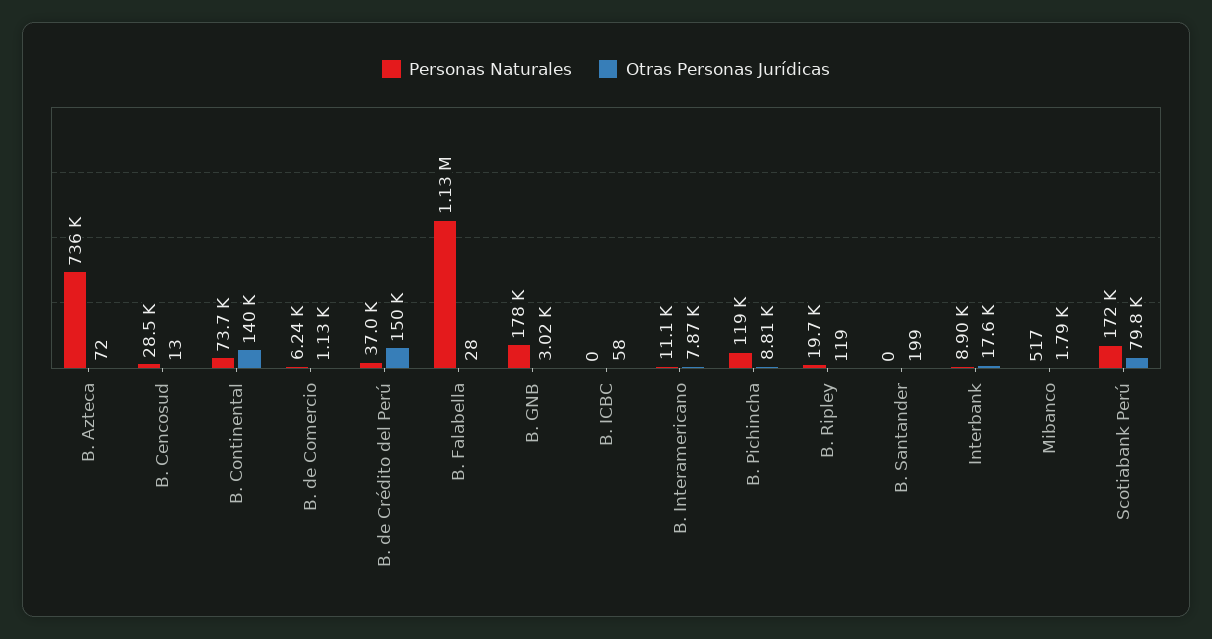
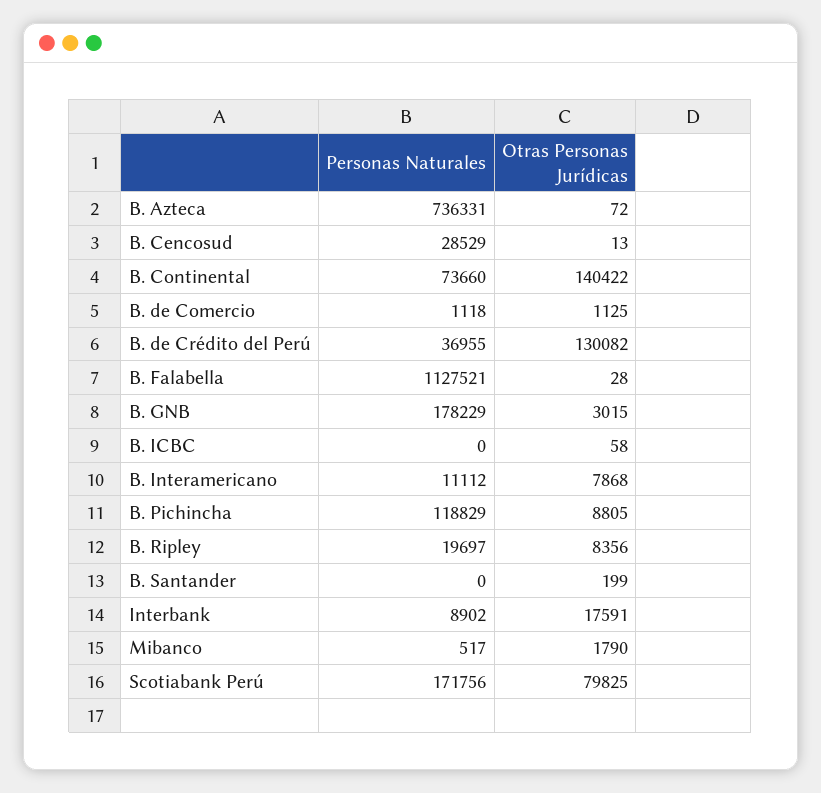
  {
    "Personas Naturales": {
      "B. Azteca": 736331,
      "B. Cencosud": 28529,
      "B. Continental": 73660,
-     "B. de Comercio": 6240,
+     "B. de Comercio": 1118,
      "B. de Crédito del Perú": 36955,
      "B. Falabella": 1127521,
      "B. GNB": 178229,
      "B. ICBC": 0,
      "B. Interamericano": 11112,
      "B. Pichincha": 118829,
      "B. Ripley": 19697,
      "B. Santander": 0,
      "Interbank": 8902,
      "Mibanco": 517,
      "Scotiabank Perú": 171756
    },
    "Otras Personas Jurídicas": {
      "B. Azteca": 72,
      "B. Cencosud": 13,
      "B. Continental": 140422,
      "B. de Comercio": 1125,
-     "B. de Crédito del Perú": 150000,
+     "B. de Crédito del Perú": 130082,
      "B. Falabella": 28,
      "B. GNB": 3015,
      "B. ICBC": 58,
      "B. Interamericano": 7868,
      "B. Pichincha": 8805,
-     "B. Ripley": 119,
+     "B. Ripley": 8356,
      "B. Santander": 199,
      "Interbank": 17591,
      "Mibanco": 1790,
      "Scotiabank Perú": 79825
    }
  }

